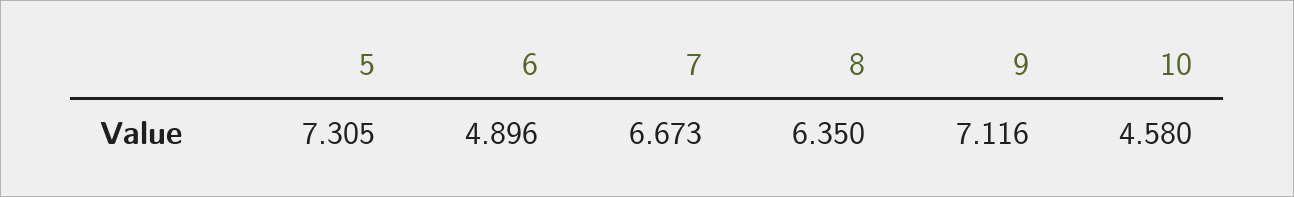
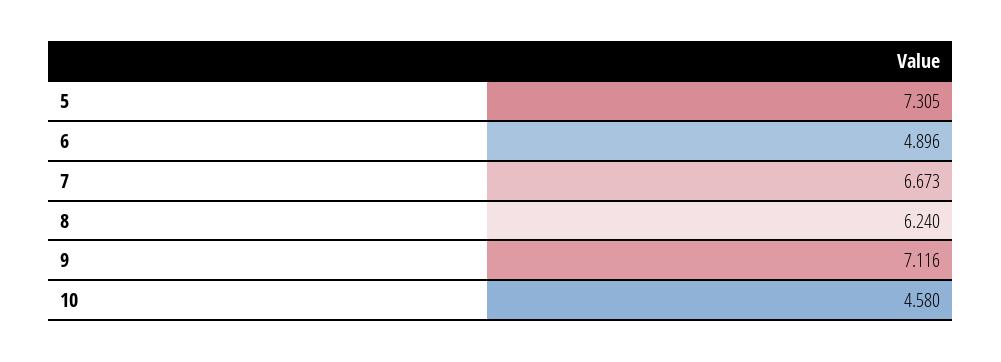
  {
    "5": 7.305,
    "6": 4.896,
    "7": 6.673,
-   "8": 6.35,
+   "8": 6.24,
    "9": 7.116,
    "10": 4.58
  }

